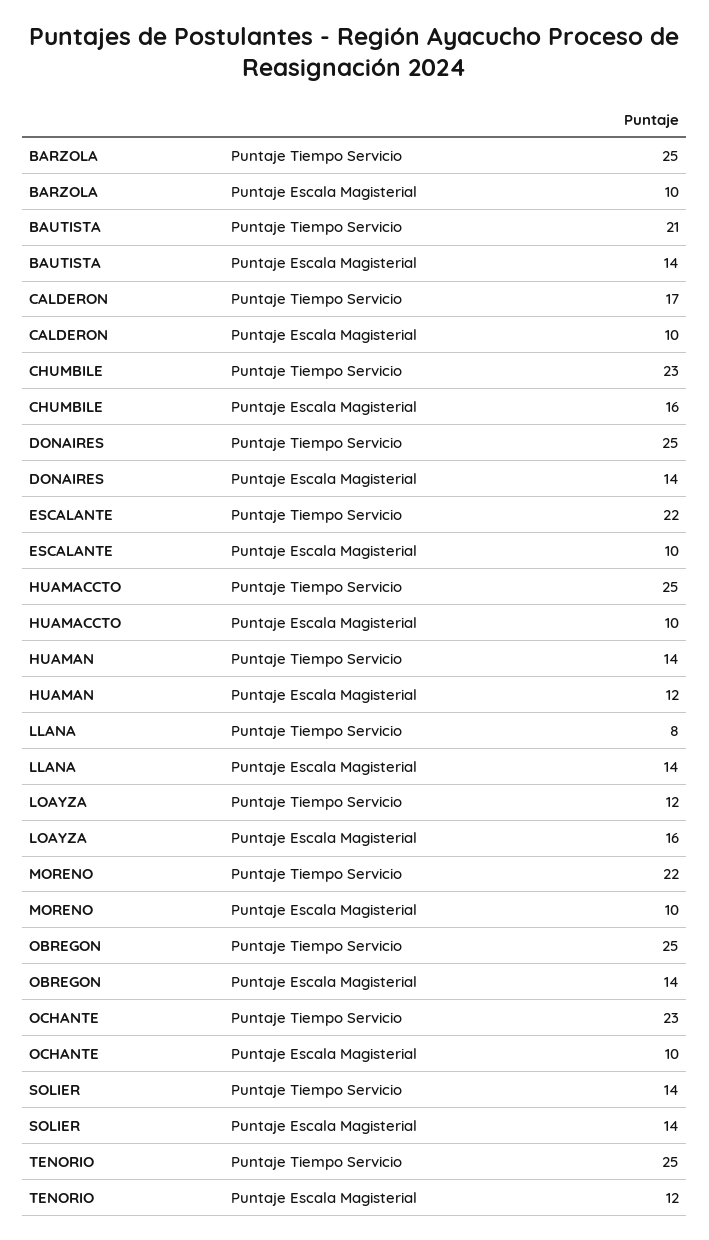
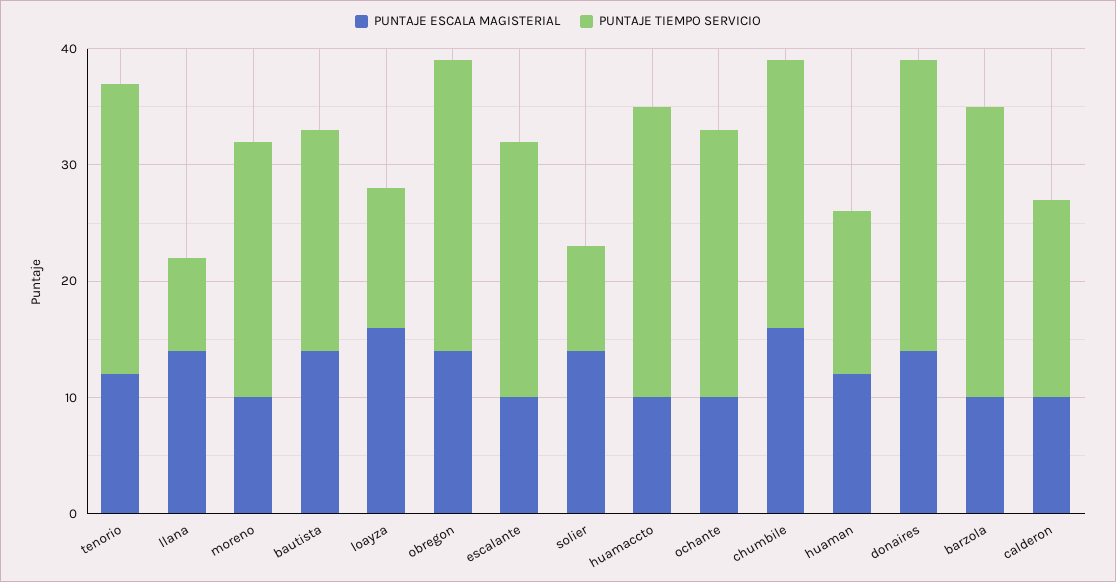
  {
    "Puntaje Tiempo Servicio": {
      "BARZOLA": 25,
-     "BAUTISTA": 21,
+     "BAUTISTA": 19,
      "CALDERON": 17,
      "CHUMBILE": 23,
      "DONAIRES": 25,
      "ESCALANTE": 22,
      "HUAMACCTO": 25,
      "HUAMAN": 14,
      "LLANA": 8,
      "LOAYZA": 12,
      "MORENO": 22,
      "OBREGON": 25,
      "OCHANTE": 23,
-     "SOLIER": 14,
+     "SOLIER": 9,
      "TENORIO": 25
    },
    "Puntaje Escala Magisterial": {
      "BARZOLA": 10,
      "BAUTISTA": 14,
      "CALDERON": 10,
      "CHUMBILE": 16,
      "DONAIRES": 14,
      "ESCALANTE": 10,
      "HUAMACCTO": 10,
      "HUAMAN": 12,
      "LLANA": 14,
      "LOAYZA": 16,
      "MORENO": 10,
      "OBREGON": 14,
      "OCHANTE": 10,
      "SOLIER": 14,
      "TENORIO": 12
    }
  }

